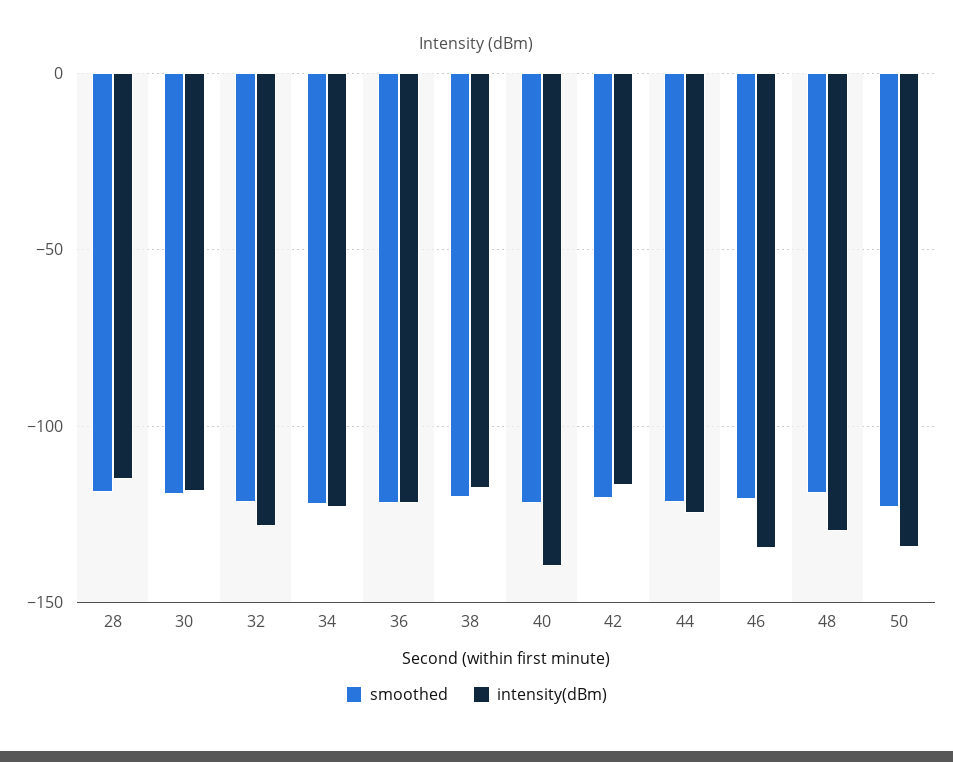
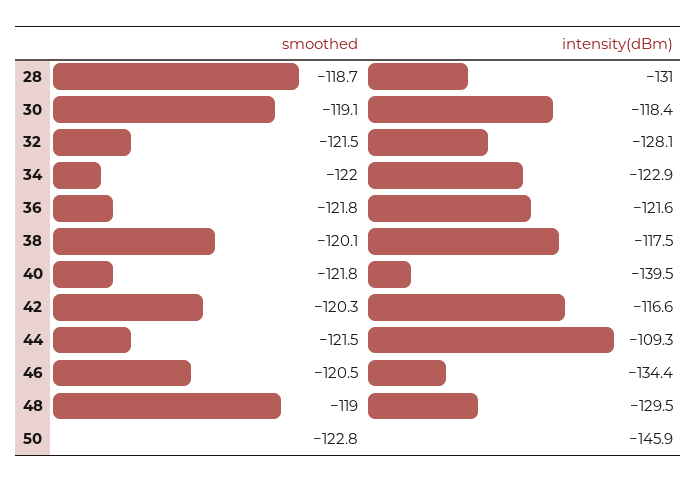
  {
    "smoothed": {
      "28": -118.7,
      "30": -119.1,
      "32": -121.5,
      "34": -122,
      "36": -121.8,
      "38": -120.1,
      "40": -121.8,
      "42": -120.3,
      "44": -121.5,
      "46": -120.5,
      "48": -119,
      "50": -122.8
    },
    "intensity(dBm)": {
-     "28": -115,
+     "28": -131,
      "30": -118.4,
      "32": -128.1,
      "34": -122.9,
      "36": -121.6,
      "38": -117.5,
      "40": -139.5,
      "42": -116.6,
-     "44": -125,
+     "44": -109.3,
      "46": -134.4,
      "48": -129.5,
-     "50": -135
+     "50": -145.9
    }
  }

